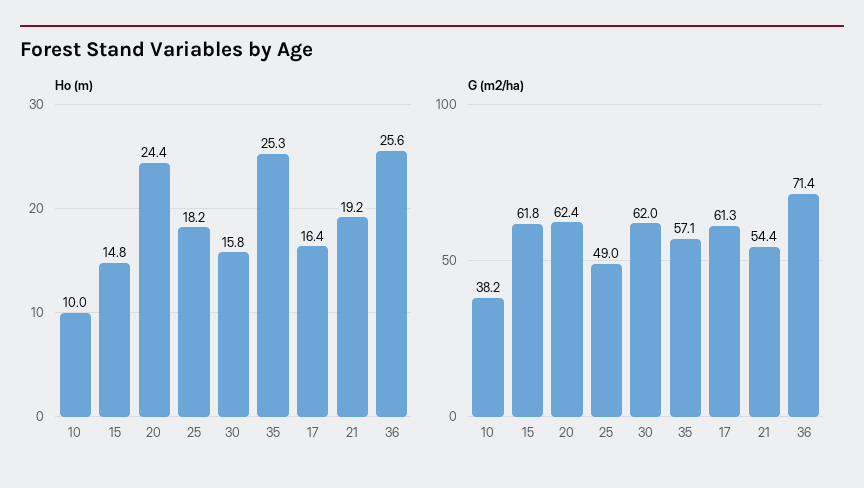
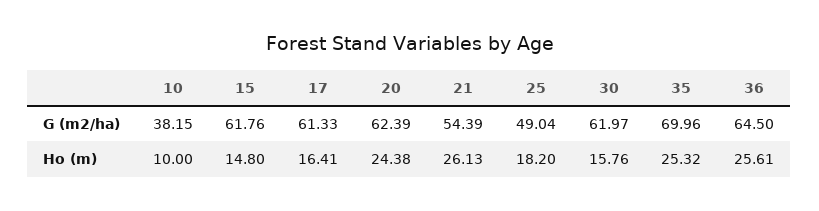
  {
    "Ho (m)": {
      "10": 10,
      "15": 14.8,
      "20": 24.38,
      "25": 18.2,
      "30": 15.76,
      "35": 25.32,
      "17": 16.41,
-     "21": 19.2,
+     "21": 26.13,
      "36": 25.61
    },
    "G (m2/ha)": {
      "10": 38.15,
      "15": 61.76,
      "20": 62.39,
      "25": 49.04,
      "30": 61.97,
-     "35": 57.1,
+     "35": 69.96,
      "17": 61.33,
      "21": 54.39,
-     "36": 71.4
+     "36": 64.5
    }
  }

